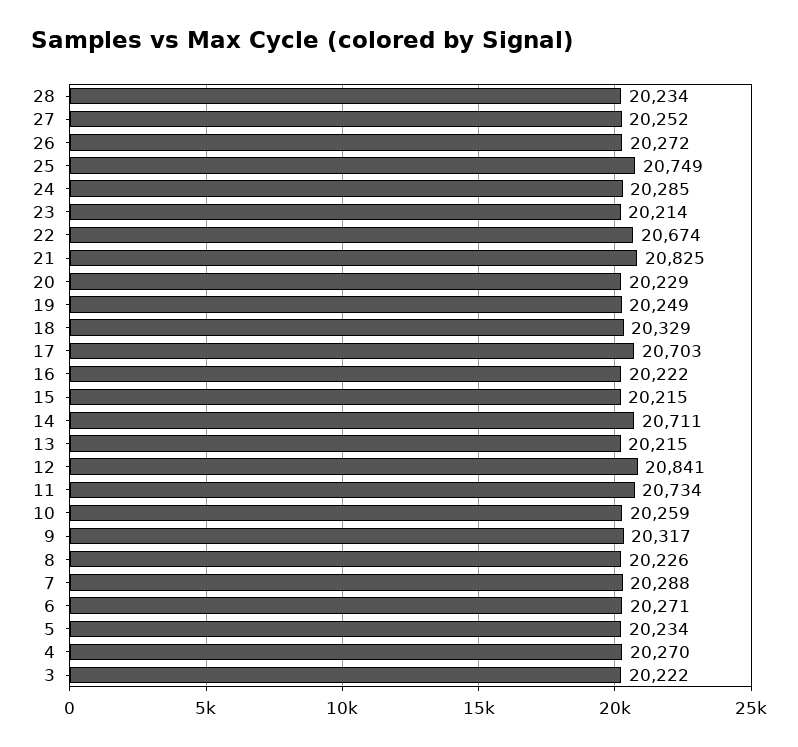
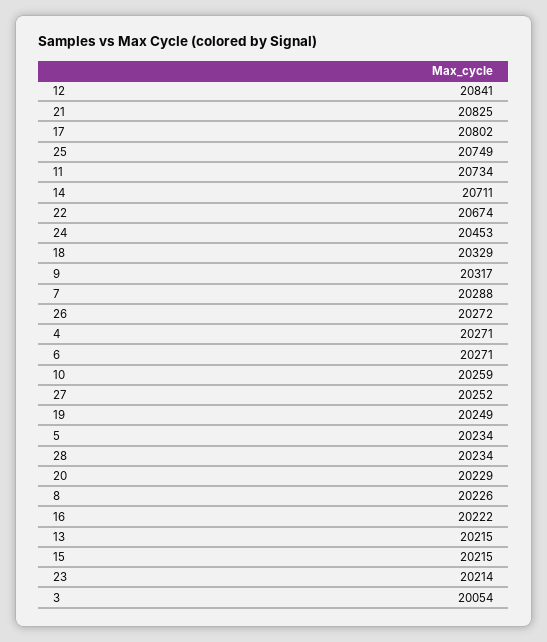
  {
    "28": 20234,
    "27": 20252,
    "26": 20272,
    "25": 20749,
-   "24": 20285,
+   "24": 20453,
    "23": 20214,
    "22": 20674,
    "21": 20825,
    "20": 20229,
    "19": 20249,
    "18": 20329,
-   "17": 20703,
+   "17": 20802,
    "16": 20222,
    "15": 20215,
    "14": 20711,
    "13": 20215,
    "12": 20841,
    "11": 20734,
    "10": 20259,
    "9": 20317,
    "8": 20226,
    "7": 20288,
    "6": 20271,
    "5": 20234,
-   "4": 20270,
+   "4": 20271,
-   "3": 20222
+   "3": 20054
  }

